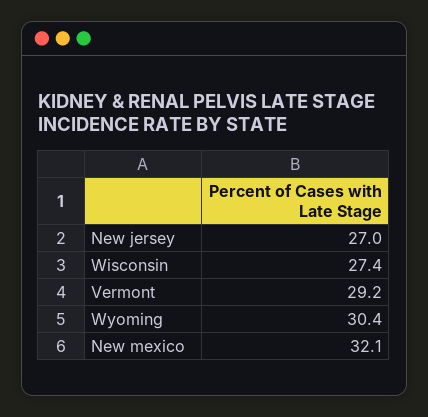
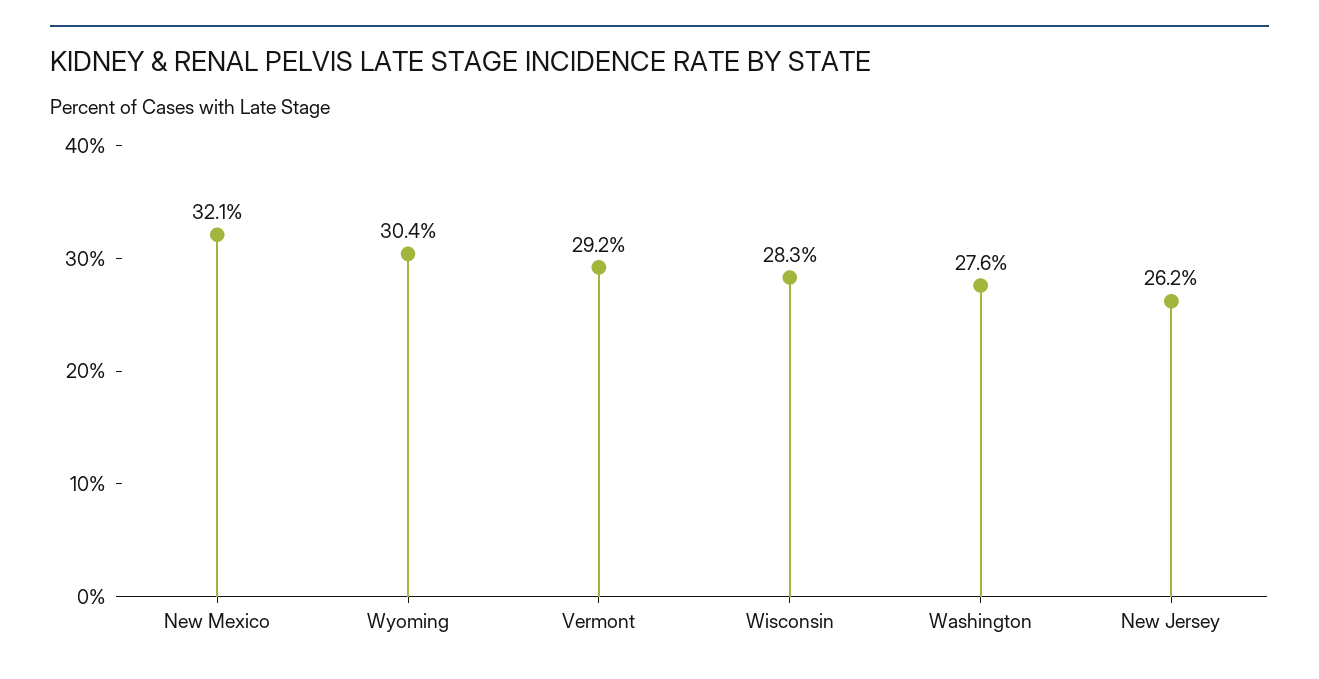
  {
-   "New jersey": 27,
+   "New jersey": 26.2,
-   "Wisconsin": 27.4,
+   "Wisconsin": 28.3,
    "Vermont": 29.2,
    "Wyoming": 30.4,
-   "New mexico": 32.1
+   "New mexico": 32.1,
+   "Washington": 27.6
  }

